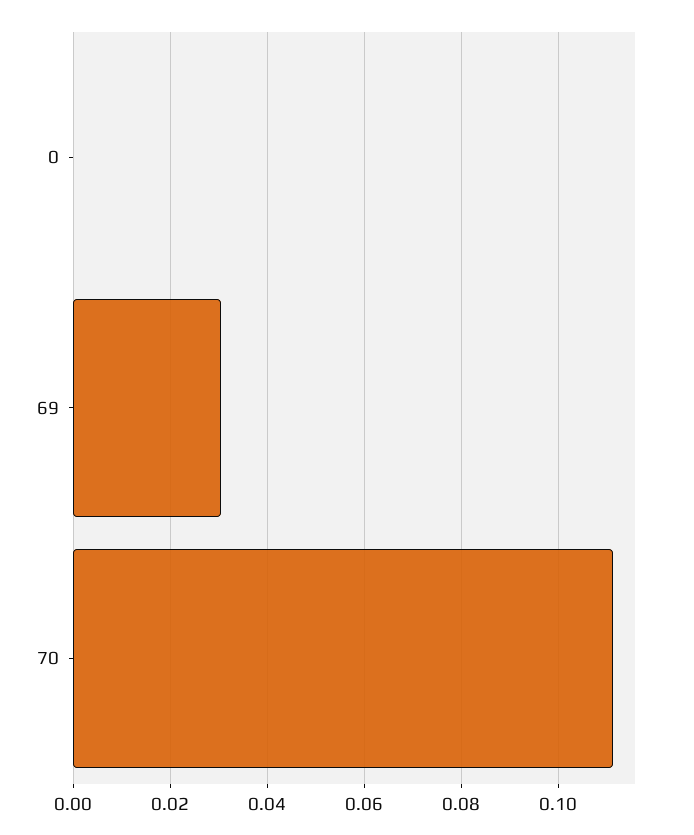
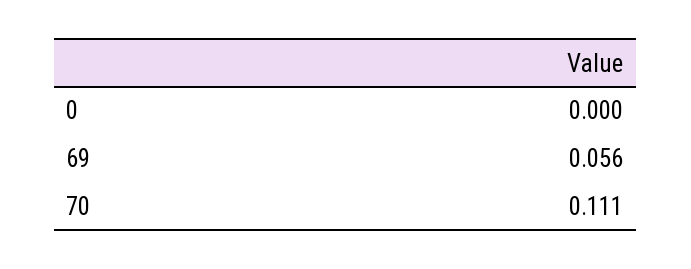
  {
    "0": 0,
-   "69": 0.03,
+   "69": 0.056,
    "70": 0.111
  }

